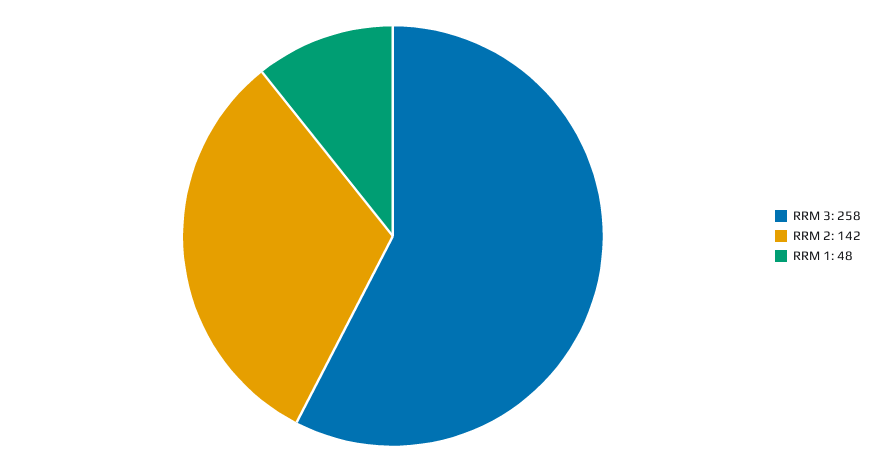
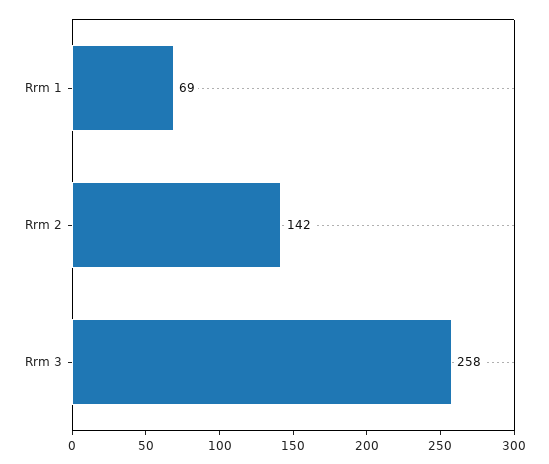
  {
    "RRM 3": 258,
    "RRM 2": 142,
-   "RRM 1": 48
+   "RRM 1": 69
  }

